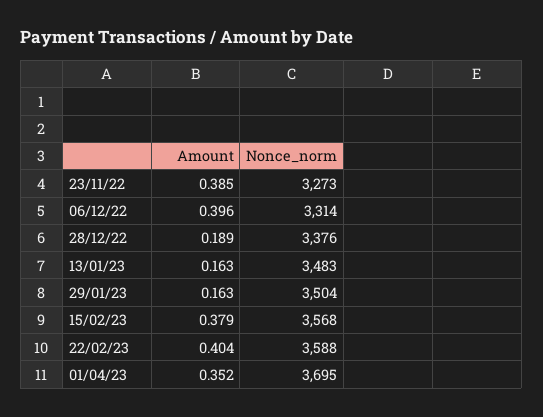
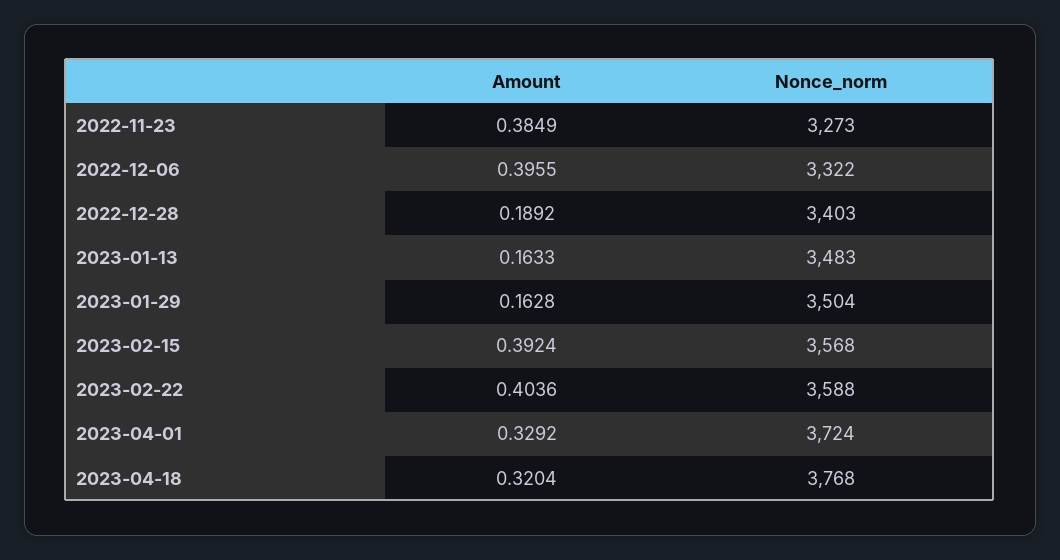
  {
    "Amount": {
      "23/11/22": 0.3849,
      "06/12/22": 0.3955,
      "28/12/22": 0.1892,
      "13/01/23": 0.1633,
      "29/01/23": 0.1628,
-     "15/02/23": 0.379,
+     "15/02/23": 0.3924,
      "22/02/23": 0.4036,
-     "01/04/23": 0.352
+     "01/04/23": 0.3292,
+     "2023-04-18": 0.3204
    },
    "Nonce_norm": {
      "23/11/22": 3273,
-     "06/12/22": 3314,
+     "06/12/22": 3322,
-     "28/12/22": 3376,
+     "28/12/22": 3403,
      "13/01/23": 3483,
      "29/01/23": 3504,
      "15/02/23": 3568,
      "22/02/23": 3588,
-     "01/04/23": 3695
+     "01/04/23": 3724,
+     "2023-04-18": 3768
    }
  }

